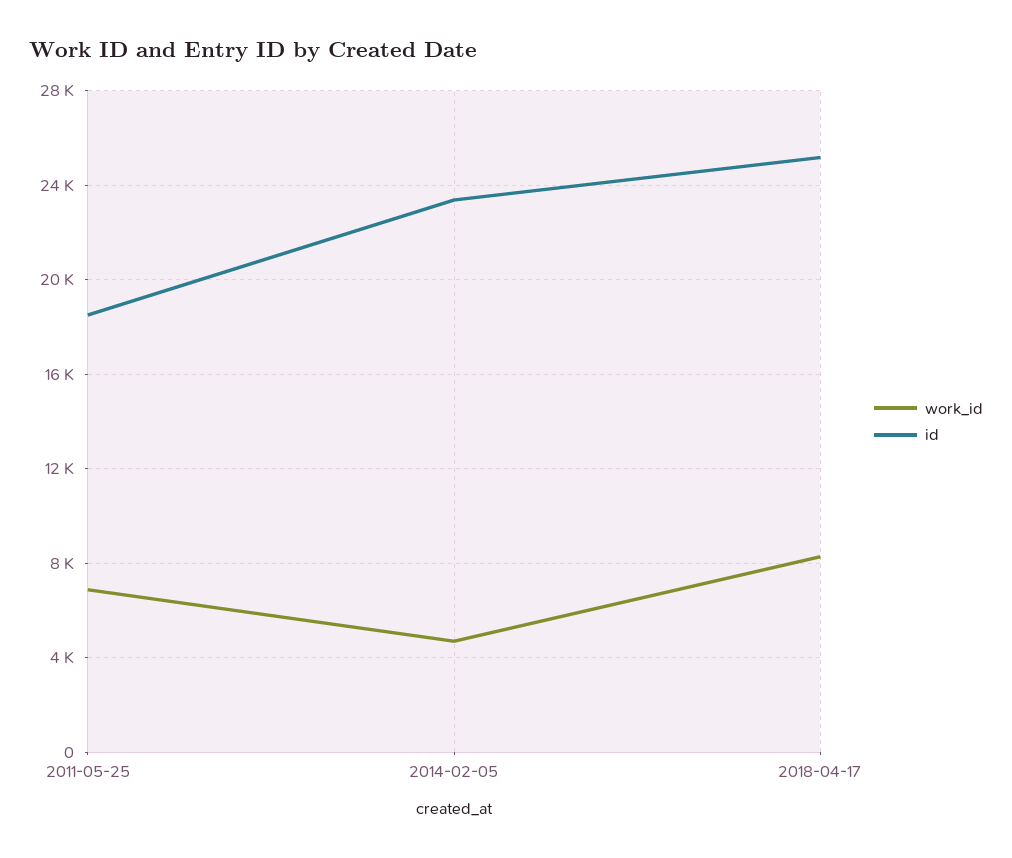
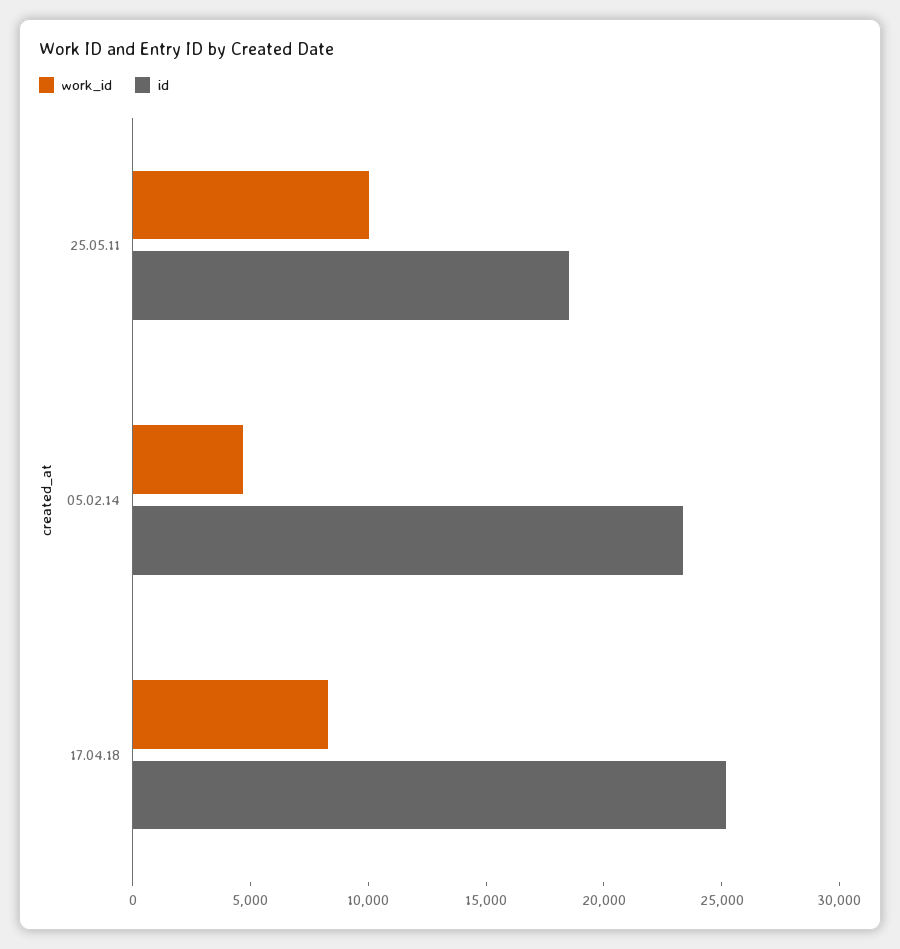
  {
    "work_id": {
-     "2011-05-25": 7000,
+     "2011-05-25": 10000,
      "2014-02-05": 4500,
      "2018-04-17": 8500
    },
    "id": {
      "2011-05-25": 18500,
      "2014-02-05": 23500,
      "2018-04-17": 25000
    }
  }

